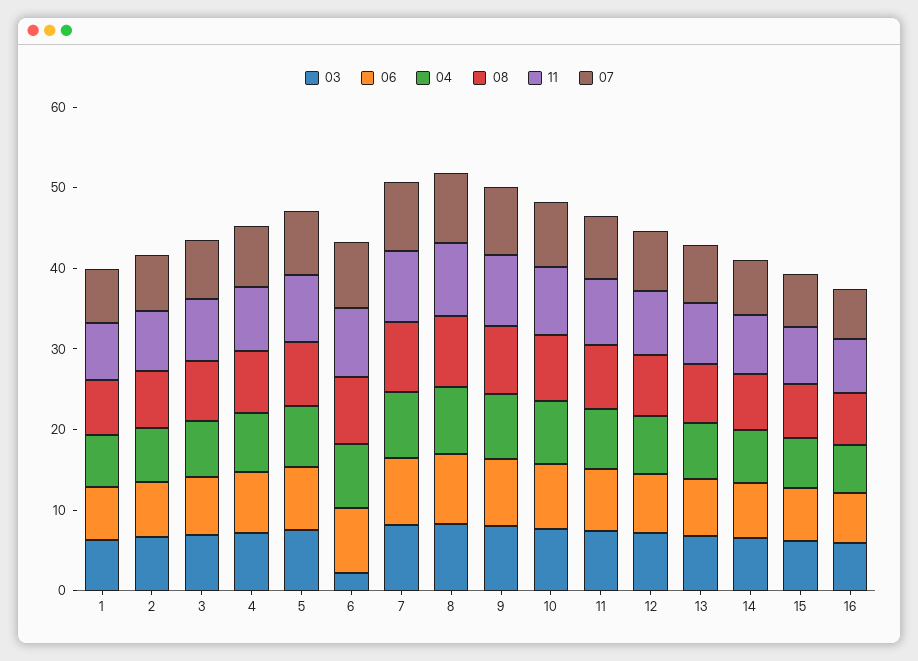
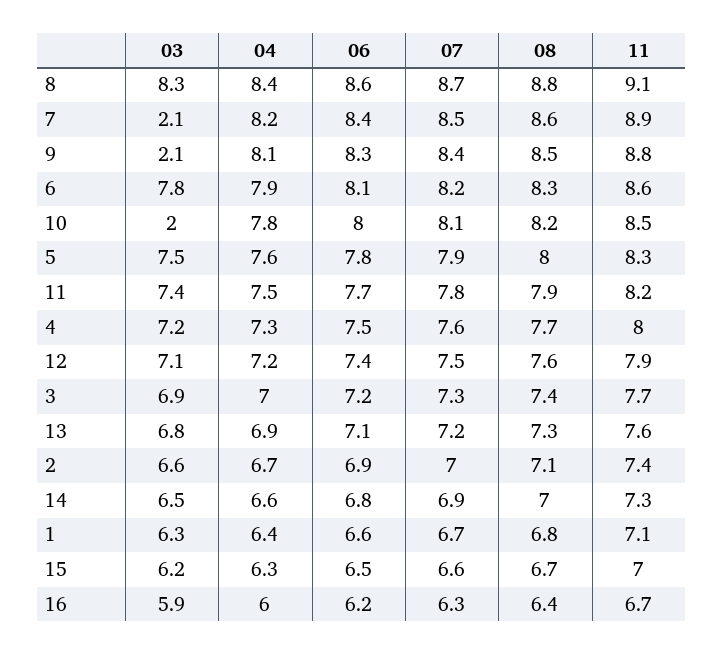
  {
    "03": {
      "1": 6.3,
      "2": 6.6,
      "3": 6.9,
      "4": 7.2,
      "5": 7.5,
-     "6": 2,
+     "6": 7.8,
-     "7": 8,
+     "7": 2.1,
      "8": 8.3,
-     "9": 8,
+     "9": 2.1,
-     "10": 8,
+     "10": 2,
      "11": 7.4,
      "12": 7.1,
      "13": 6.8,
      "14": 6.5,
      "15": 6.2,
      "16": 5.9
    },
    "06": {
      "1": 6.6,
      "2": 6.9,
      "3": 7.2,
      "4": 7.5,
      "5": 7.8,
      "6": 8.1,
      "7": 8.4,
      "8": 8.6,
      "9": 8.3,
      "10": 8,
      "11": 7.7,
      "12": 7.4,
      "13": 7.1,
      "14": 6.8,
      "15": 6.5,
      "16": 6.2
    },
    "04": {
      "1": 6.4,
      "2": 6.7,
      "3": 7,
      "4": 7.3,
      "5": 7.6,
      "6": 7.9,
      "7": 8.2,
      "8": 8.4,
      "9": 8.1,
      "10": 7.8,
      "11": 7.5,
      "12": 7.2,
      "13": 6.9,
      "14": 6.6,
      "15": 6.3,
      "16": 6
    },
    "08": {
      "1": 6.8,
      "2": 7.1,
      "3": 7.4,
      "4": 7.7,
      "5": 8,
      "6": 8.3,
      "7": 8.6,
      "8": 8.8,
      "9": 8.5,
      "10": 8.2,
      "11": 7.9,
      "12": 7.6,
      "13": 7.3,
      "14": 7,
      "15": 6.7,
      "16": 6.4
    },
    "11": {
      "1": 7.1,
      "2": 7.4,
      "3": 7.7,
      "4": 8,
      "5": 8.3,
      "6": 8.6,
      "7": 8.9,
      "8": 9.1,
      "9": 8.8,
      "10": 8.5,
      "11": 8.2,
      "12": 7.9,
      "13": 7.6,
      "14": 7.3,
      "15": 7,
      "16": 6.7
    },
    "07": {
      "1": 6.7,
      "2": 7,
      "3": 7.3,
      "4": 7.6,
      "5": 7.9,
      "6": 8.2,
      "7": 8.5,
      "8": 8.7,
      "9": 8.4,
      "10": 8.1,
      "11": 7.8,
      "12": 7.5,
      "13": 7.2,
      "14": 6.9,
      "15": 6.6,
      "16": 6.3
    }
  }

